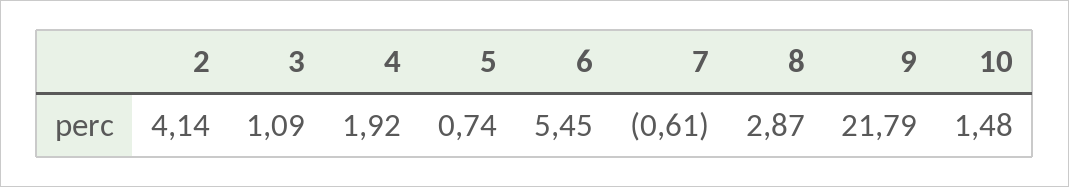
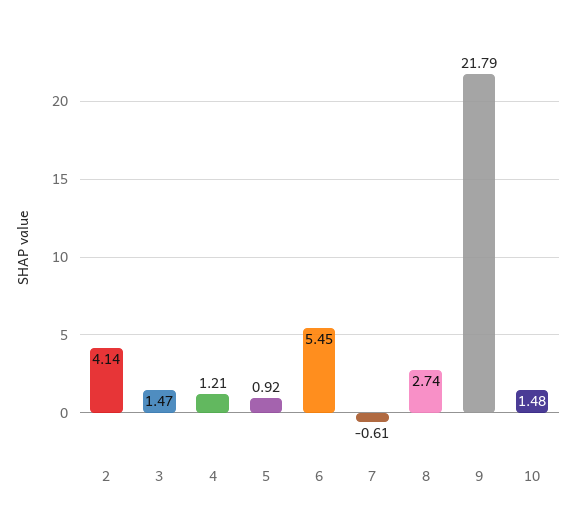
  {
    "2": 4.14,
-   "3": 1.09,
+   "3": 1.47,
-   "4": 1.92,
+   "4": 1.21,
-   "5": 0.74,
+   "5": 0.92,
    "6": 5.45,
    "7": -0.61,
-   "8": 2.87,
+   "8": 2.74,
    "9": 21.79,
    "10": 1.48
  }

